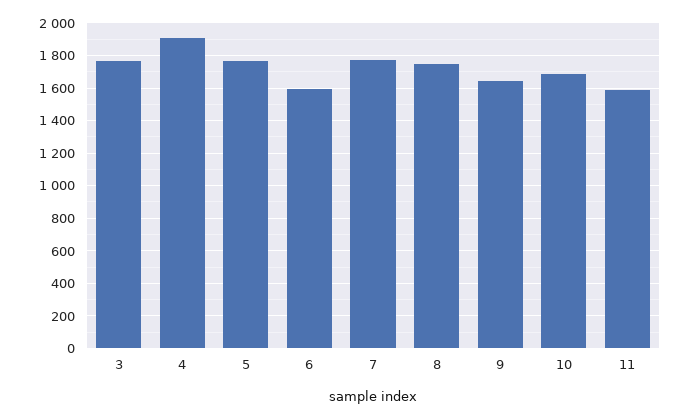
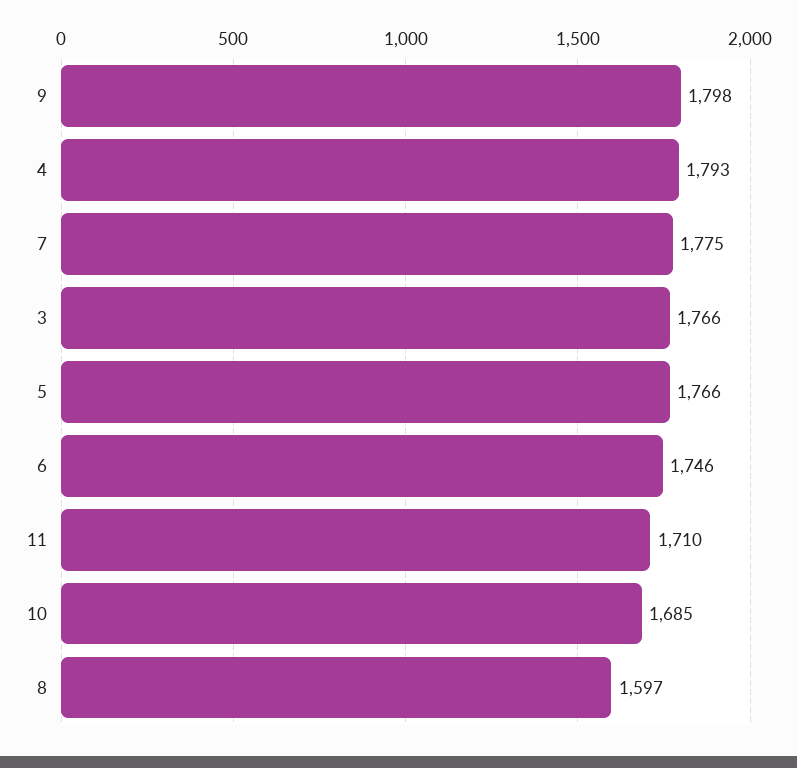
  {
    "3": 1766,
-   "4": 1900,
+   "4": 1793,
    "5": 1766,
-   "6": 1600,
+   "6": 1746,
    "7": 1775,
-   "8": 1750,
+   "8": 1597,
-   "9": 1650,
+   "9": 1798,
    "10": 1685,
-   "11": 1600
+   "11": 1710
  }

